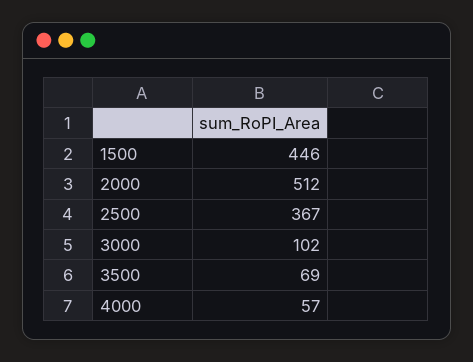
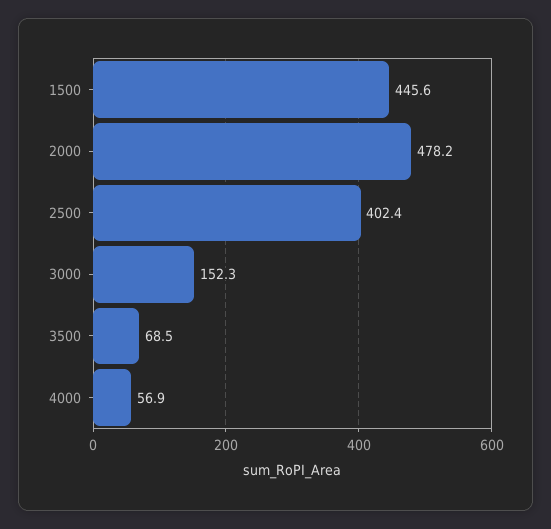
  {
    "1500": 445.6,
-   "2000": 512,
+   "2000": 478.2,
-   "2500": 367,
+   "2500": 402.4,
-   "3000": 102,
+   "3000": 152.3,
    "3500": 68.5,
    "4000": 56.9
  }

